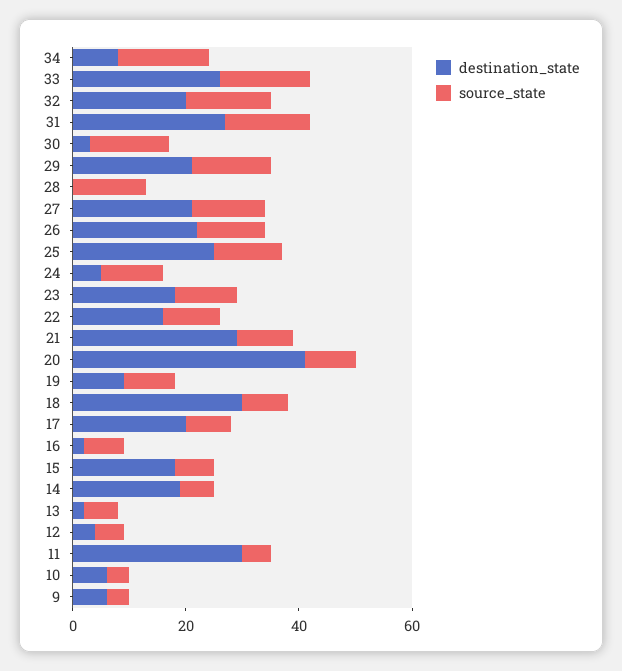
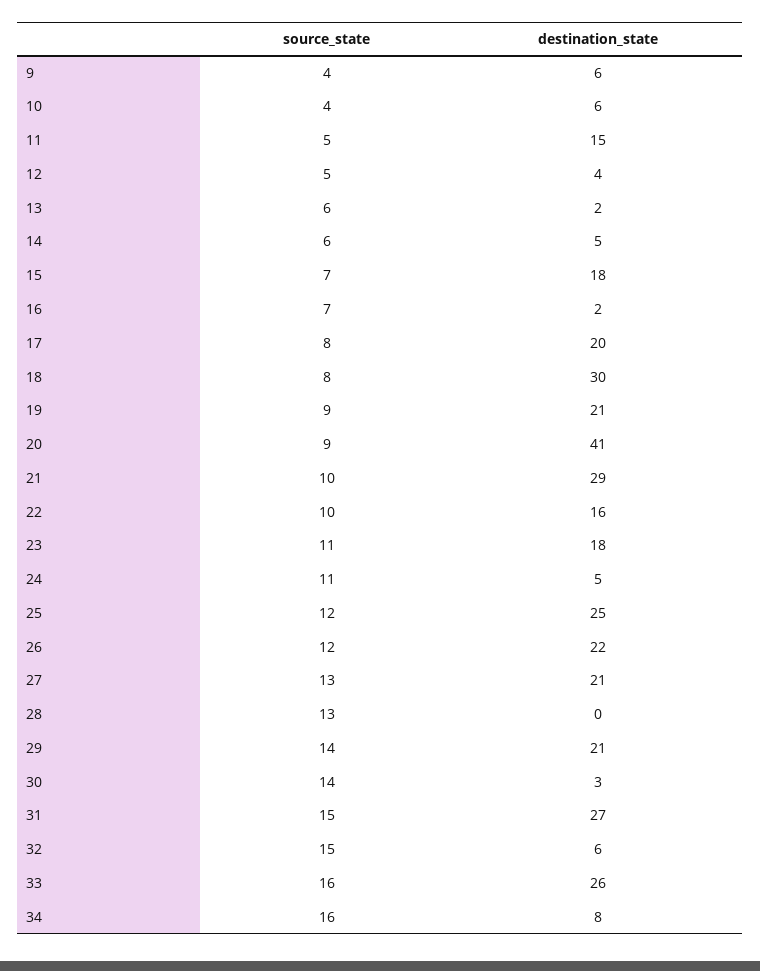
  {
    "destination_state": {
      "34": 8,
      "33": 26,
-     "32": 20,
+     "32": 6,
      "31": 27,
      "30": 3,
      "29": 21,
      "28": 0,
      "27": 21,
      "26": 22,
      "25": 25,
      "24": 5,
      "23": 18,
      "22": 16,
      "21": 29,
      "20": 41,
-     "19": 10,
+     "19": 21,
      "18": 30,
      "17": 20,
      "16": 2,
      "15": 18,
-     "14": 20,
+     "14": 5,
      "13": 2,
      "12": 4,
-     "11": 30,
+     "11": 15,
      "10": 6,
      "9": 6
    },
    "source_state": {
      "34": 16,
      "33": 16,
      "32": 15,
      "31": 15,
      "30": 14,
      "29": 14,
      "28": 13,
      "27": 13,
      "26": 12,
      "25": 12,
      "24": 11,
      "23": 11,
      "22": 10,
      "21": 10,
      "20": 9,
      "19": 9,
      "18": 8,
      "17": 8,
      "16": 7,
      "15": 7,
      "14": 6,
      "13": 6,
      "12": 5,
      "11": 5,
      "10": 4,
      "9": 4
    }
  }

